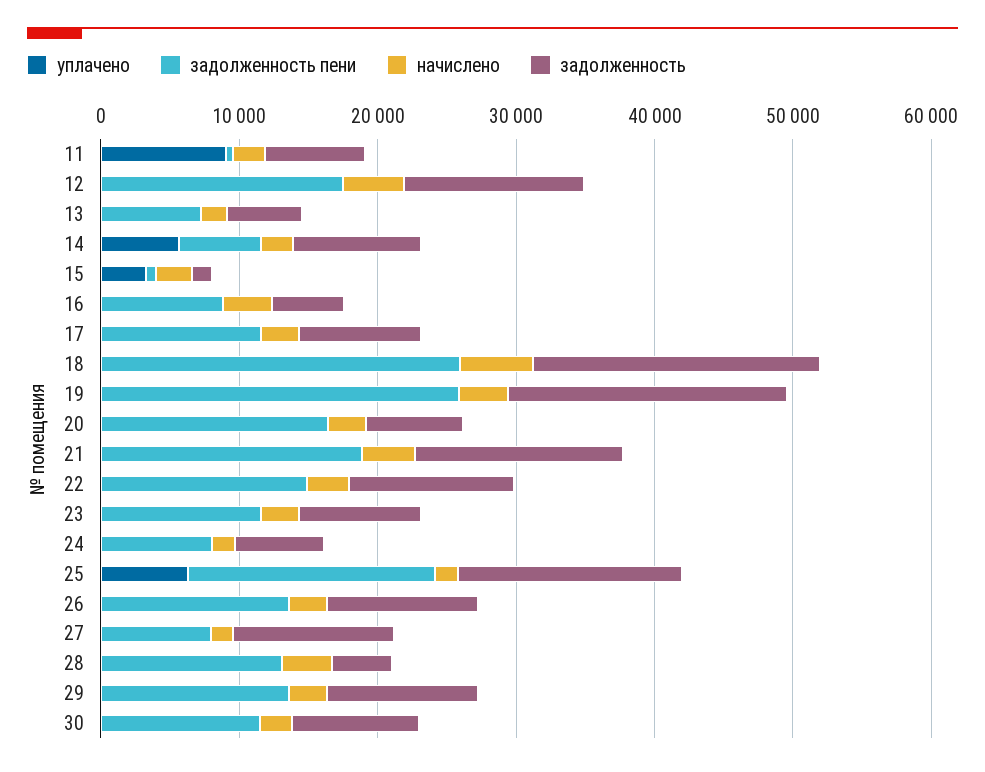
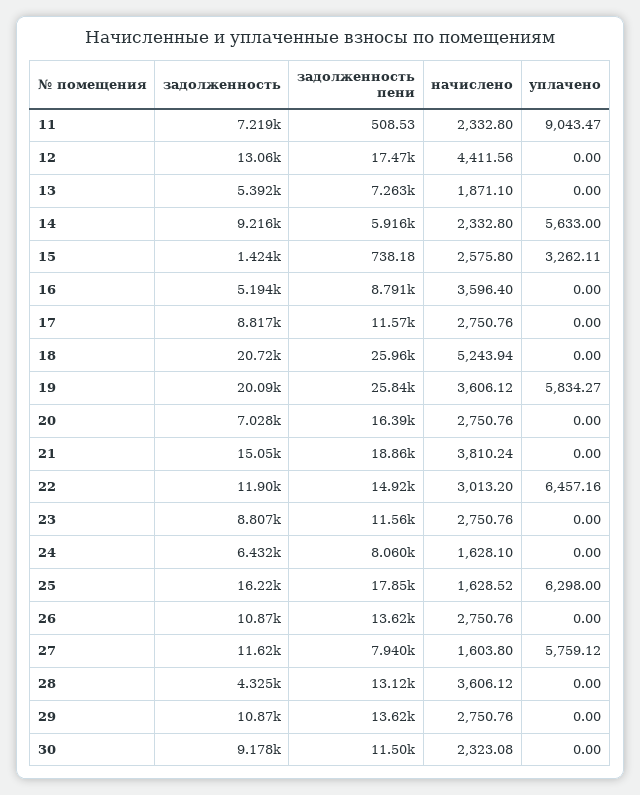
  {
    "уплачено": {
      "11": 9043.47,
      "12": 0,
      "13": 0,
      "14": 5633,
      "15": 3262.11,
      "16": 0,
      "17": 0,
      "18": 0,
-     "19": 0,
+     "19": 5834.27,
      "20": 0,
      "21": 0,
-     "22": 0,
+     "22": 6457.16,
      "23": 0,
      "24": 0,
      "25": 6298,
      "26": 0,
-     "27": 0,
+     "27": 5759.12,
      "28": 0,
      "29": 0,
      "30": 0
    },
    "задолженность пени": {
      "11": 508.53,
      "12": 17470,
      "13": 7263,
      "14": 5916,
      "15": 738.18,
      "16": 8791,
      "17": 11570,
      "18": 25960,
      "19": 25840,
      "20": 16390,
      "21": 18860,
      "22": 14920,
      "23": 11560,
      "24": 8060,
      "25": 17850,
      "26": 13620,
      "27": 7940,
      "28": 13120,
      "29": 13620,
      "30": 11500
    },
    "начислено": {
      "11": 2332.8,
      "12": 4411.56,
      "13": 1871.1,
      "14": 2332.8,
      "15": 2575.8,
      "16": 3596.4,
      "17": 2750.76,
      "18": 5243.94,
      "19": 3606.12,
      "20": 2750.76,
      "21": 3810.24,
      "22": 3013.2,
      "23": 2750.76,
      "24": 1628.1,
      "25": 1628.52,
      "26": 2750.76,
      "27": 1603.8,
      "28": 3606.12,
      "29": 2750.76,
      "30": 2323.08
    },
    "задолженность": {
      "11": 7219,
      "12": 13060,
      "13": 5392,
      "14": 9216,
      "15": 1424,
      "16": 5194,
      "17": 8817,
      "18": 20720,
      "19": 20090,
      "20": 7028,
      "21": 15050,
      "22": 11900,
      "23": 8807,
      "24": 6432,
      "25": 16220,
      "26": 10870,
      "27": 11620,
      "28": 4325,
      "29": 10870,
      "30": 9178
    }
  }

